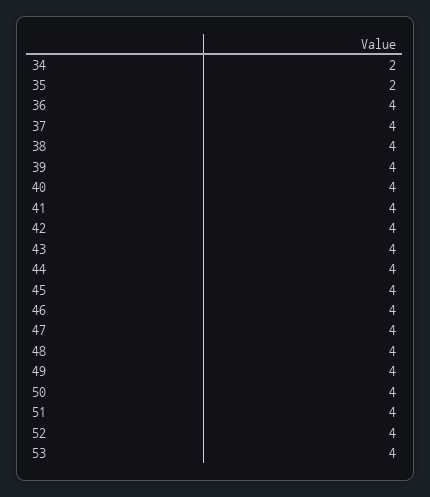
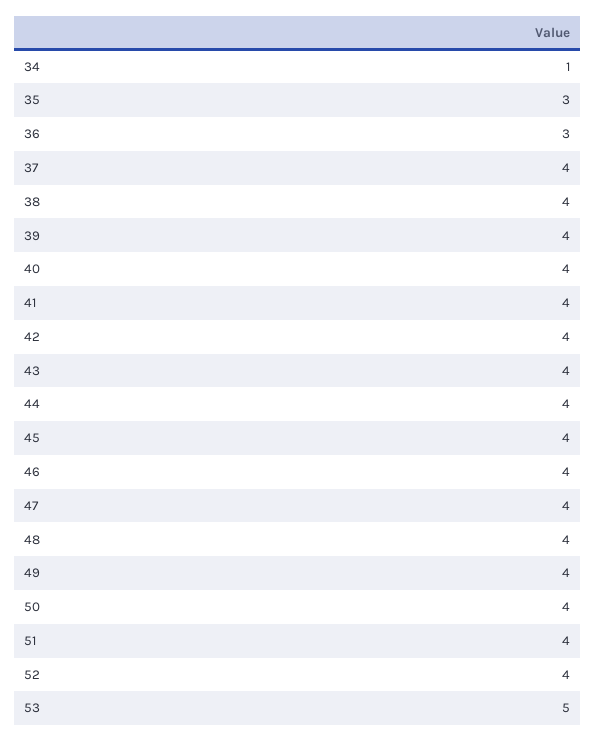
  {
-   "34": 2,
+   "34": 1,
-   "35": 2,
+   "35": 3,
-   "36": 4,
+   "36": 3,
    "37": 4,
    "38": 4,
    "39": 4,
    "40": 4,
    "41": 4,
    "42": 4,
    "43": 4,
    "44": 4,
    "45": 4,
    "46": 4,
    "47": 4,
    "48": 4,
    "49": 4,
    "50": 4,
    "51": 4,
    "52": 4,
-   "53": 4
+   "53": 5
  }

